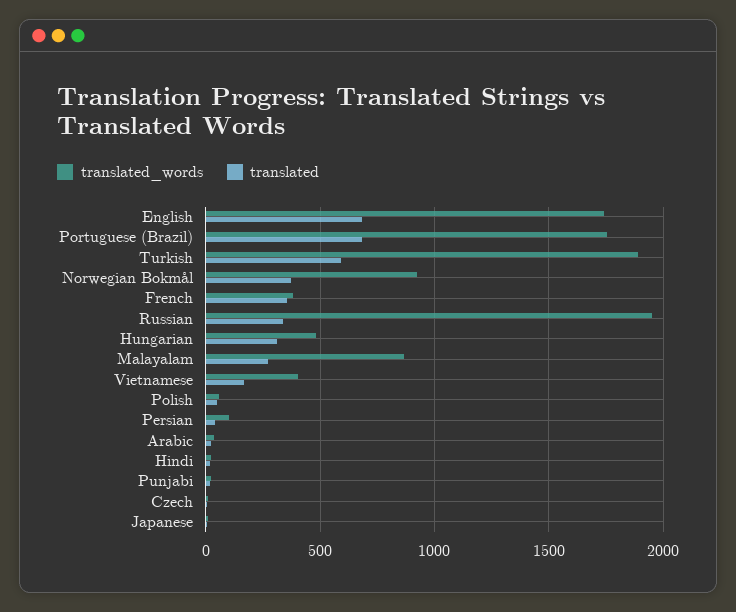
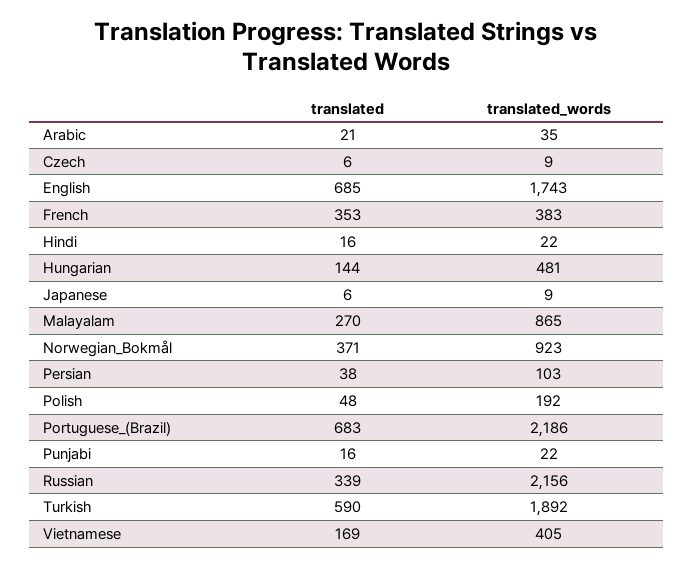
  {
    "translated_words": {
      "English": 1743,
-     "Portuguese (Brazil)": 1750,
+     "Portuguese (Brazil)": 2186,
      "Turkish": 1892,
      "Norwegian Bokmål": 923,
      "French": 383,
-     "Russian": 1950,
+     "Russian": 2156,
      "Hungarian": 481,
      "Malayalam": 865,
      "Vietnamese": 405,
-     "Polish": 50,
+     "Polish": 192,
      "Persian": 103,
      "Arabic": 35,
      "Hindi": 22,
      "Punjabi": 22,
      "Czech": 9,
      "Japanese": 9
    },
    "translated": {
      "English": 685,
      "Portuguese (Brazil)": 683,
      "Turkish": 590,
      "Norwegian Bokmål": 371,
      "French": 353,
      "Russian": 339,
-     "Hungarian": 300,
+     "Hungarian": 144,
      "Malayalam": 270,
      "Vietnamese": 169,
      "Polish": 48,
      "Persian": 38,
      "Arabic": 21,
      "Hindi": 16,
      "Punjabi": 16,
      "Czech": 6,
      "Japanese": 6
    }
  }

